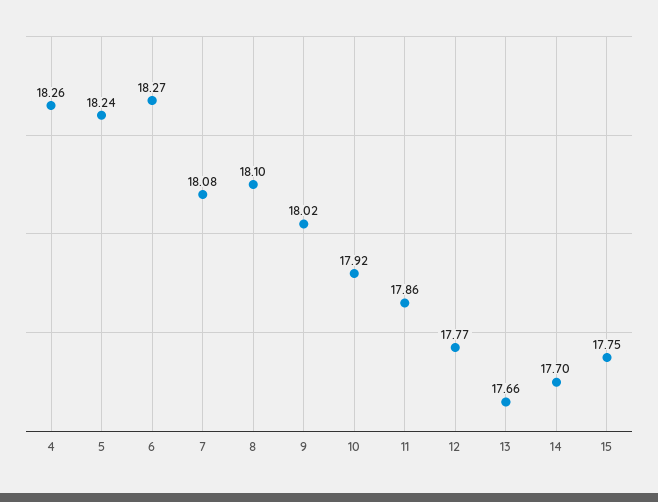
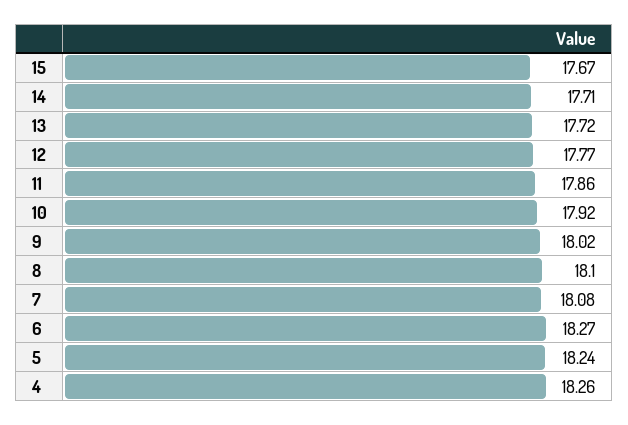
  {
    "4": 18.26,
    "5": 18.24,
    "6": 18.27,
    "7": 18.08,
    "8": 18.1,
    "9": 18.02,
    "10": 17.92,
    "11": 17.86,
    "12": 17.77,
-   "13": 17.66,
+   "13": 17.72,
-   "14": 17.7,
+   "14": 17.71,
-   "15": 17.75
+   "15": 17.67
  }

